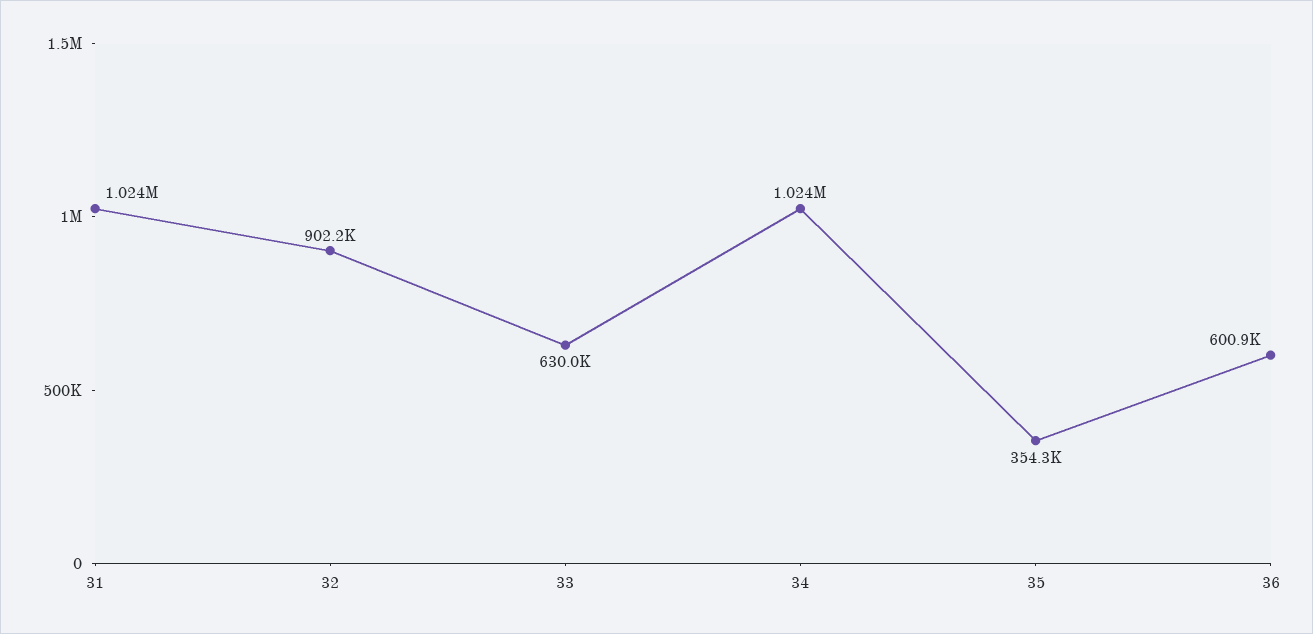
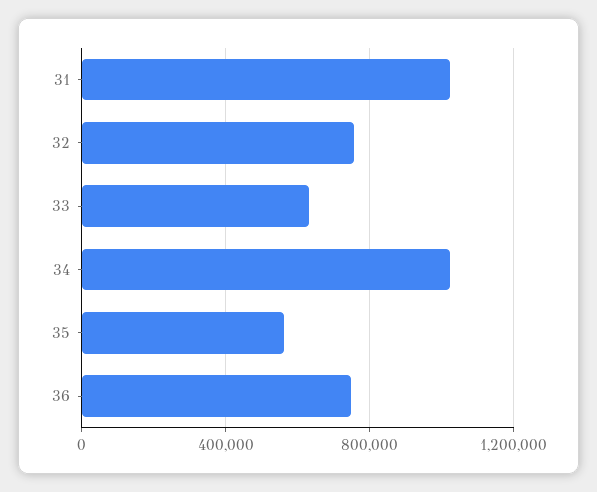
  {
    "31": 1024000,
-   "32": 902200,
+   "32": 750000,
    "33": 630000,
    "34": 1024000,
-   "35": 354300,
+   "35": 550000,
-   "36": 600900
+   "36": 750000
  }

